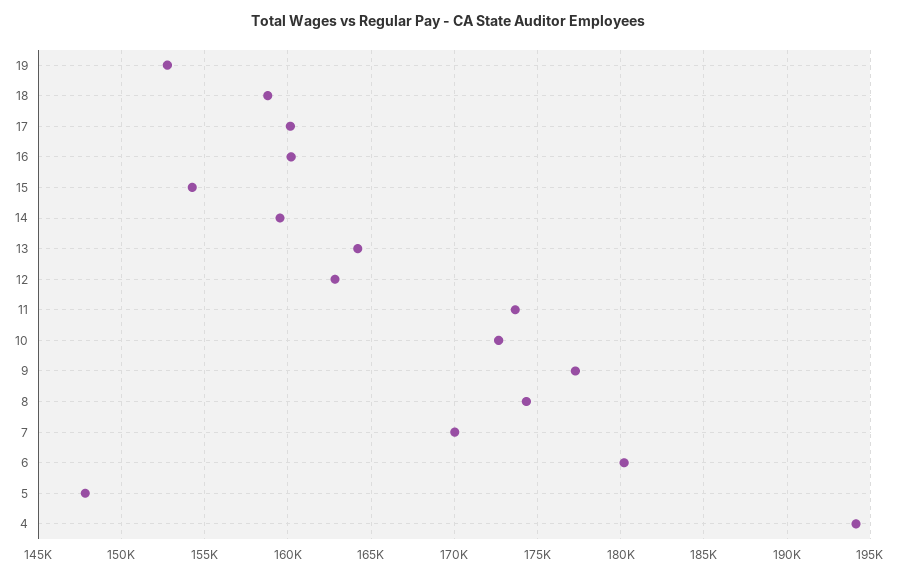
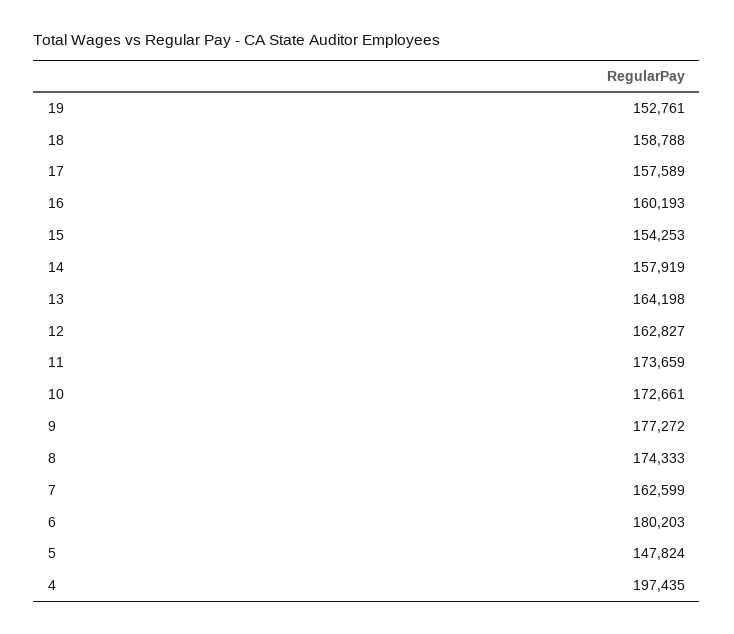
  {
    "19": 152761,
    "18": 158788,
-   "17": 160000,
+   "17": 157589,
    "16": 160193,
    "15": 154253,
-   "14": 159500,
+   "14": 157919,
    "13": 164198,
    "12": 162827,
    "11": 173659,
    "10": 172661,
    "9": 177272,
    "8": 174333,
-   "7": 170000,
+   "7": 162599,
    "6": 180203,
    "5": 147824,
-   "4": 194000
+   "4": 197435
  }

